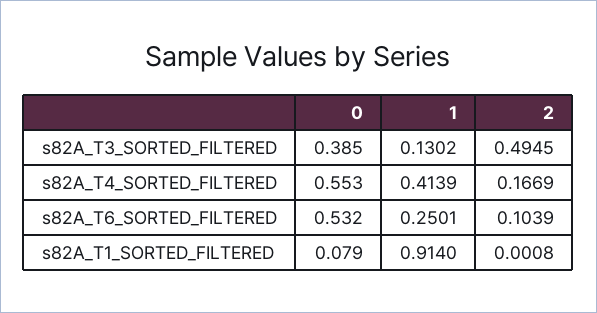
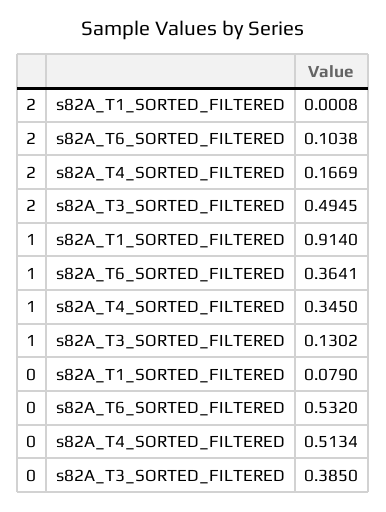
  {
    "0": {
      "s82A_T3_SORTED_FILTERED": 0.385,
-     "s82A_T4_SORTED_FILTERED": 0.553,
+     "s82A_T4_SORTED_FILTERED": 0.5134,
      "s82A_T6_SORTED_FILTERED": 0.532,
      "s82A_T1_SORTED_FILTERED": 0.079
    },
    "1": {
      "s82A_T3_SORTED_FILTERED": 0.1302,
-     "s82A_T4_SORTED_FILTERED": 0.4139,
+     "s82A_T4_SORTED_FILTERED": 0.345,
-     "s82A_T6_SORTED_FILTERED": 0.2501,
+     "s82A_T6_SORTED_FILTERED": 0.3641,
      "s82A_T1_SORTED_FILTERED": 0.914
    },
    "2": {
      "s82A_T3_SORTED_FILTERED": 0.4945,
      "s82A_T4_SORTED_FILTERED": 0.1669,
-     "s82A_T6_SORTED_FILTERED": 0.1039,
+     "s82A_T6_SORTED_FILTERED": 0.1038,
      "s82A_T1_SORTED_FILTERED": 0.0008
    }
  }

